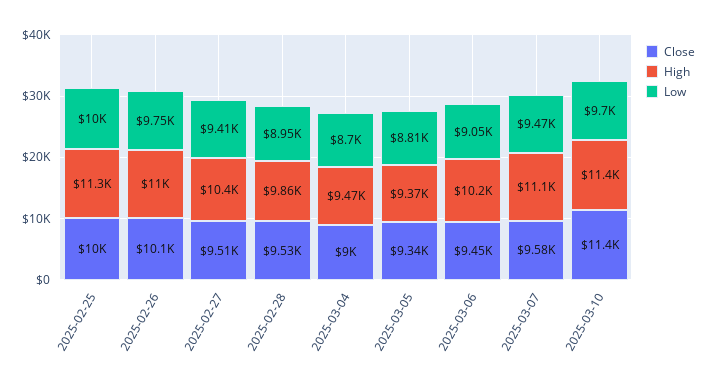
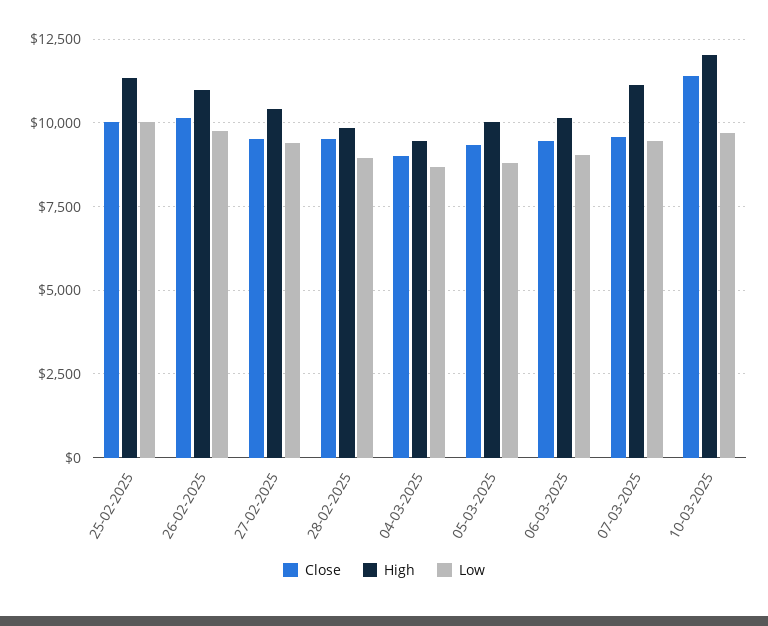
  {
    "Close": {
      "2025-02-25": 10000,
      "2025-02-26": 10100,
      "2025-02-27": 9510,
      "2025-02-28": 9530,
      "2025-03-04": 9000,
      "2025-03-05": 9340,
      "2025-03-06": 9450,
      "2025-03-07": 9580,
      "2025-03-10": 11400
    },
    "High": {
      "2025-02-25": 11300,
      "2025-02-26": 11000,
      "2025-02-27": 10400,
      "2025-02-28": 9860,
      "2025-03-04": 9470,
-     "2025-03-05": 9370,
+     "2025-03-05": 10000,
      "2025-03-06": 10200,
      "2025-03-07": 11100,
-     "2025-03-10": 11400
+     "2025-03-10": 12000
    },
    "Low": {
      "2025-02-25": 10000,
      "2025-02-26": 9750,
      "2025-02-27": 9410,
      "2025-02-28": 8950,
      "2025-03-04": 8700,
      "2025-03-05": 8810,
      "2025-03-06": 9050,
      "2025-03-07": 9470,
      "2025-03-10": 9700
    }
  }

